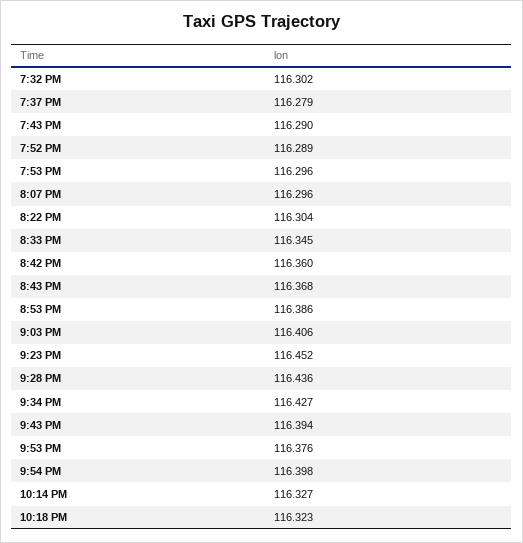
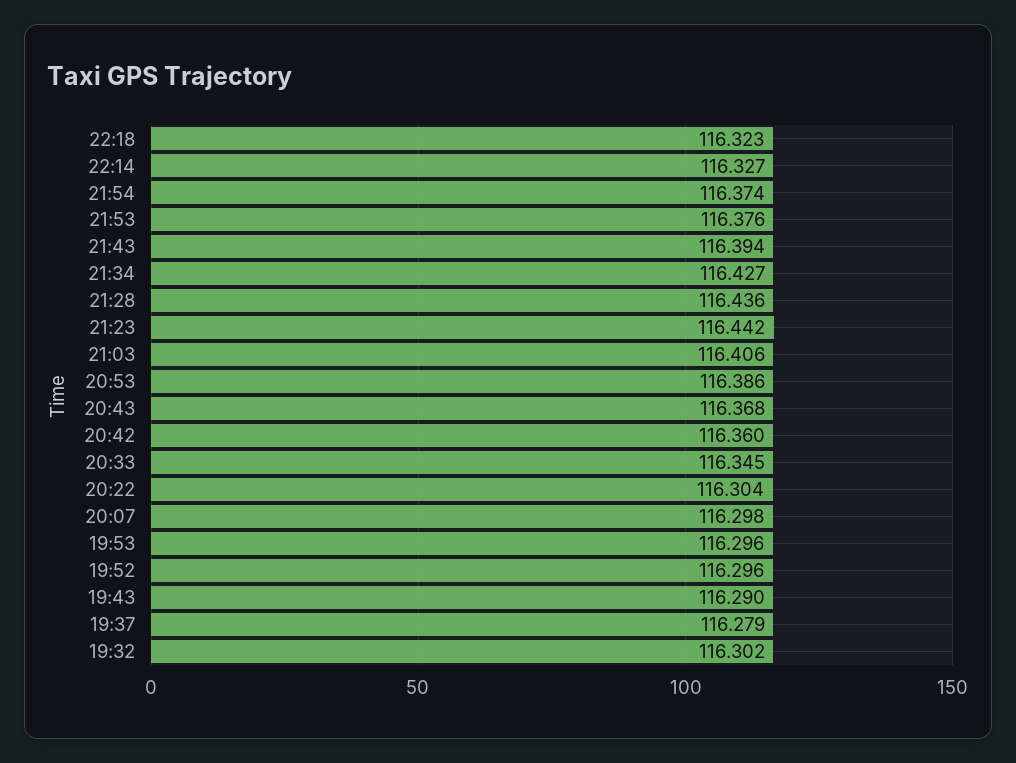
  {
    "7:32 PM": 116.302,
    "7:37 PM": 116.279,
    "7:43 PM": 116.29,
-   "7:52 PM": 116.289,
+   "7:52 PM": 116.296,
    "7:53 PM": 116.296,
-   "8:07 PM": 116.296,
+   "8:07 PM": 116.298,
    "8:22 PM": 116.304,
    "8:33 PM": 116.345,
    "8:42 PM": 116.36,
    "8:43 PM": 116.368,
    "8:53 PM": 116.386,
    "9:03 PM": 116.406,
-   "9:23 PM": 116.452,
+   "9:23 PM": 116.442,
    "9:28 PM": 116.436,
    "9:34 PM": 116.427,
    "9:43 PM": 116.394,
    "9:53 PM": 116.376,
-   "9:54 PM": 116.398,
+   "9:54 PM": 116.374,
    "10:14 PM": 116.327,
    "10:18 PM": 116.323
  }

